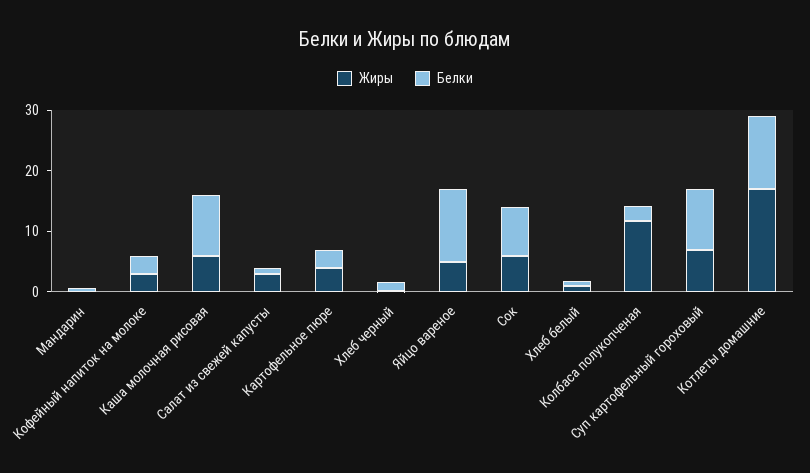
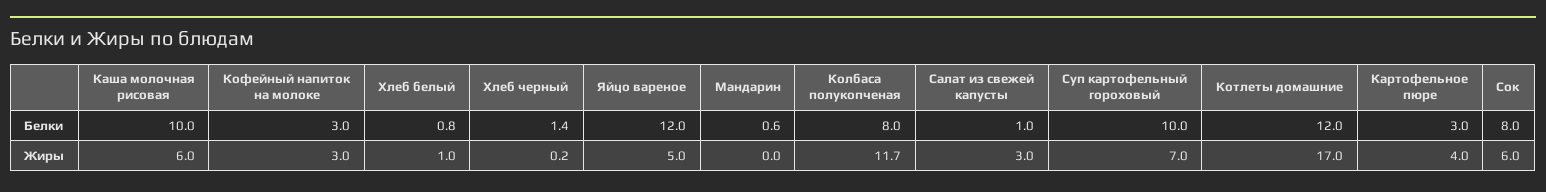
  {
    "Жиры": {
      "Мандарин": 0,
      "Кофейный напиток на молоке": 3,
      "Каша молочная рисовая": 6,
      "Салат из свежей капусты": 3,
      "Картофельное пюре": 4,
      "Хлеб черный": 0.2,
      "Яйцо вареное": 5,
      "Сок": 6,
      "Хлеб белый": 1,
      "Колбаса полукопченая": 11.7,
      "Суп картофельный гороховый": 7,
      "Котлеты домашние": 17
    },
    "Белки": {
      "Мандарин": 0.6,
      "Кофейный напиток на молоке": 3,
      "Каша молочная рисовая": 10,
      "Салат из свежей капусты": 1,
      "Картофельное пюре": 3,
      "Хлеб черный": 1.4,
      "Яйцо вареное": 12,
      "Сок": 8,
      "Хлеб белый": 0.8,
-     "Колбаса полукопченая": 2,
+     "Колбаса полукопченая": 8,
      "Суп картофельный гороховый": 10,
      "Котлеты домашние": 12
    }
  }

